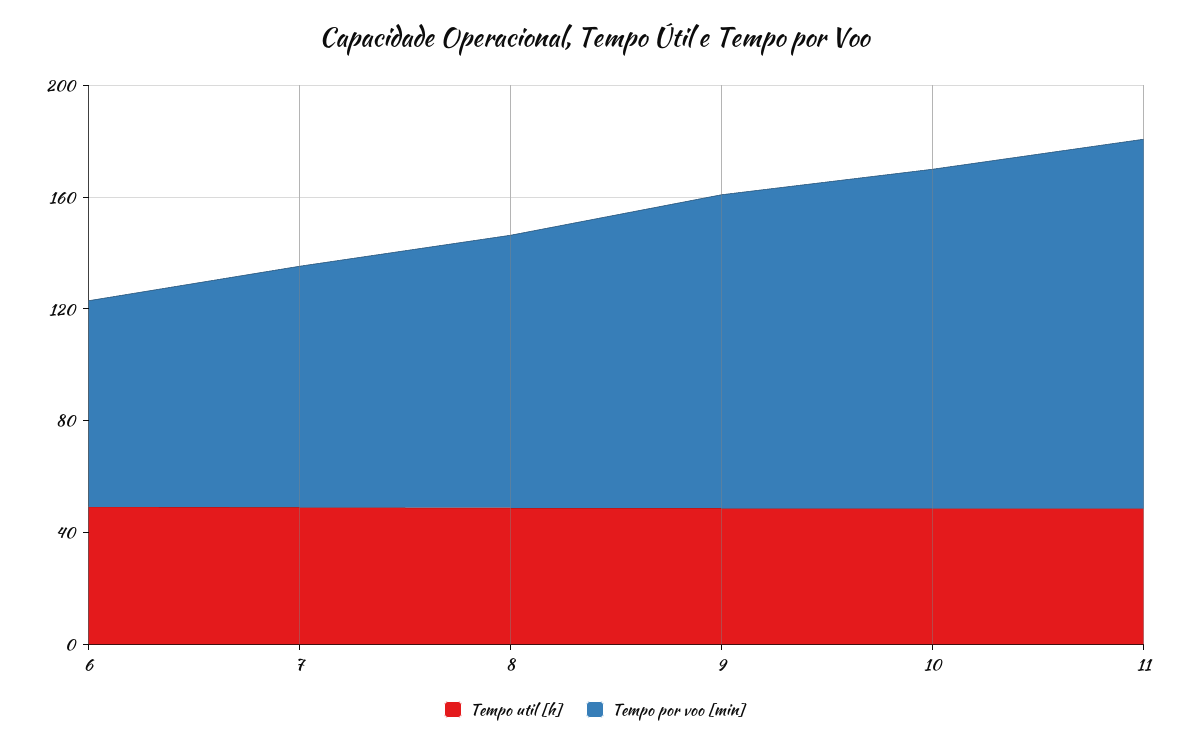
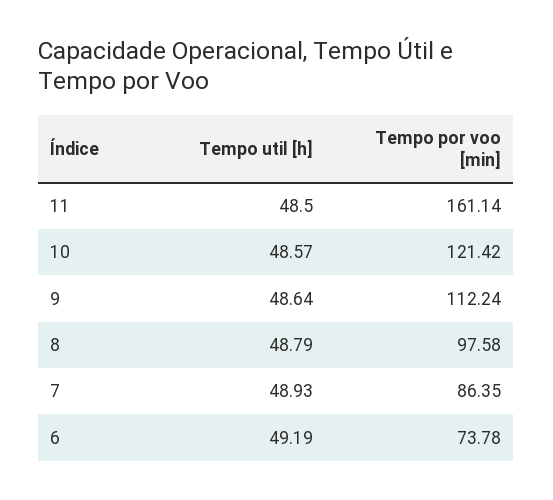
  {
    "Tempo util [h]": {
      "6": 49.19,
      "7": 48.93,
      "8": 48.79,
      "9": 48.64,
      "10": 48.57,
      "11": 48.5
    },
    "Tempo por voo [min]": {
      "6": 73.78,
      "7": 86.35,
      "8": 97.58,
      "9": 112.24,
      "10": 121.42,
-     "11": 130
+     "11": 161.14
    }
  }

